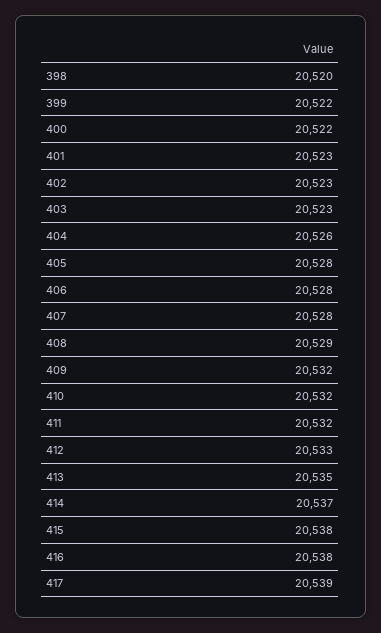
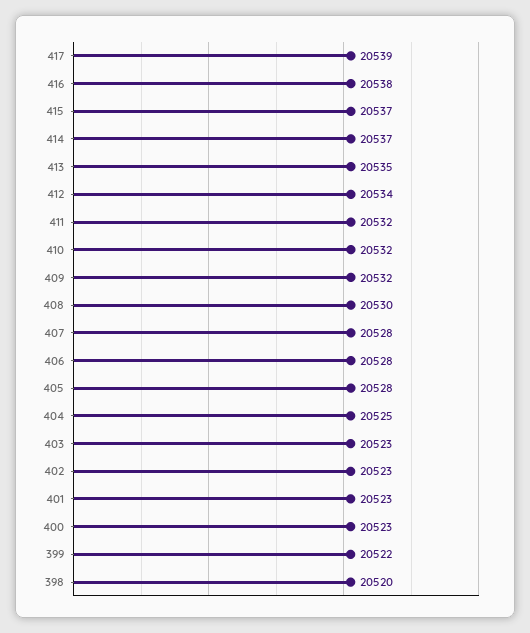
  {
    "398": 20520,
    "399": 20522,
-   "400": 20522,
+   "400": 20523,
    "401": 20523,
    "402": 20523,
    "403": 20523,
-   "404": 20526,
+   "404": 20525,
    "405": 20528,
    "406": 20528,
    "407": 20528,
-   "408": 20529,
+   "408": 20530,
    "409": 20532,
    "410": 20532,
    "411": 20532,
-   "412": 20533,
+   "412": 20534,
    "413": 20535,
    "414": 20537,
-   "415": 20538,
+   "415": 20537,
    "416": 20538,
    "417": 20539
  }

